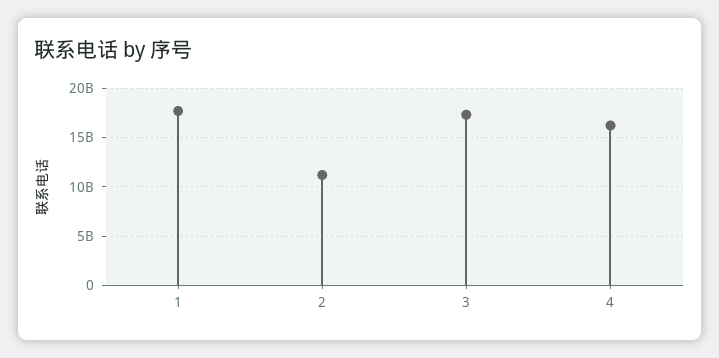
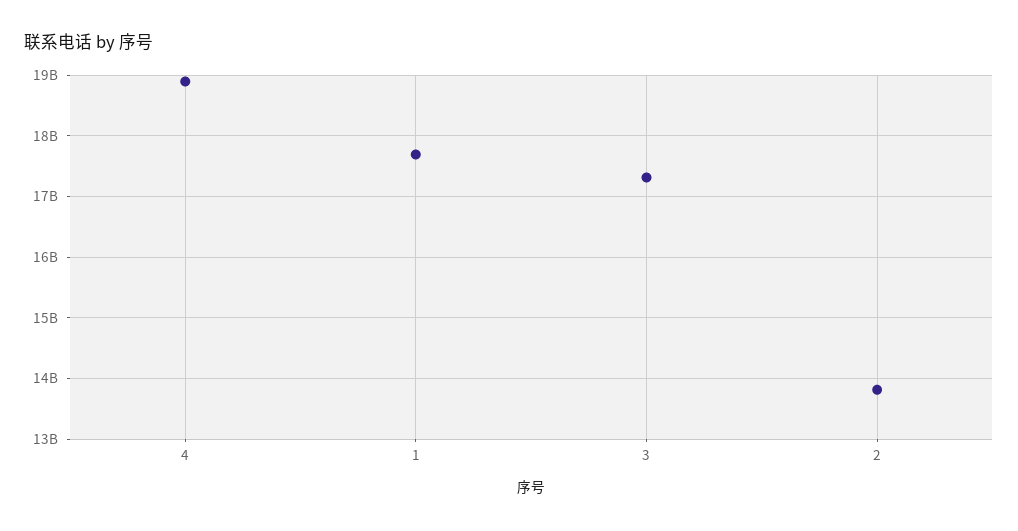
  {
    "1": 17700000000,
-   "2": 11000000000,
+   "2": 13800000000,
    "3": 17300000000,
-   "4": 16000000000
+   "4": 18900000000
  }

